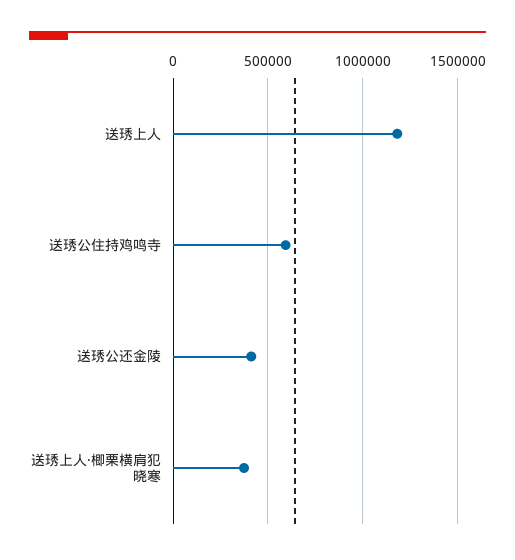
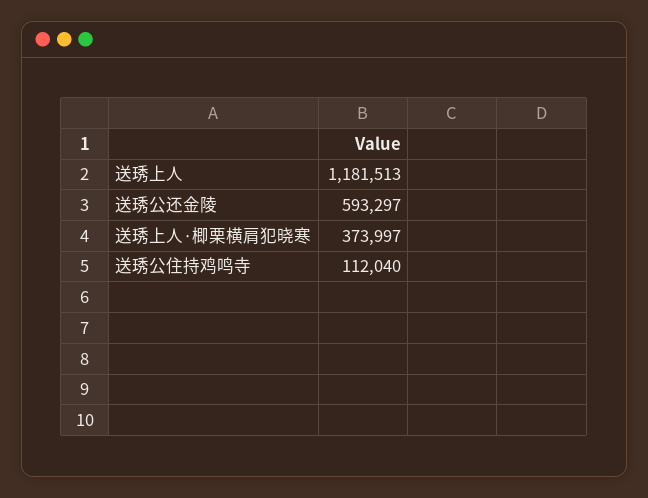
  {
    "送琇上人": 1181513,
-   "送琇公住持鸡鸣寺": 600000,
+   "送琇公住持鸡鸣寺": 112040,
-   "送琇公还金陵": 400000,
+   "送琇公还金陵": 593297,
    "送琇上人·楖栗横肩犯晓寒": 373997
  }

